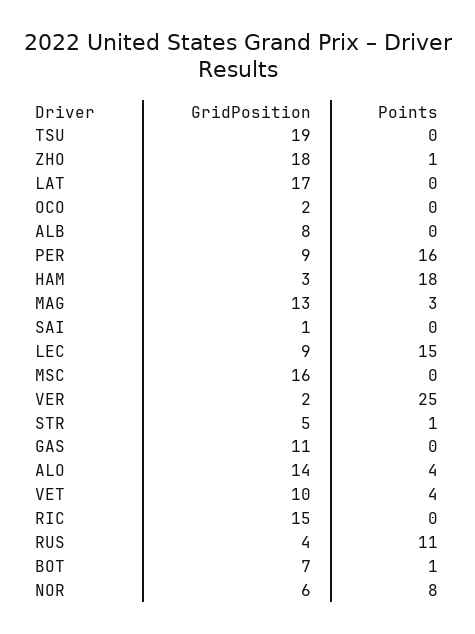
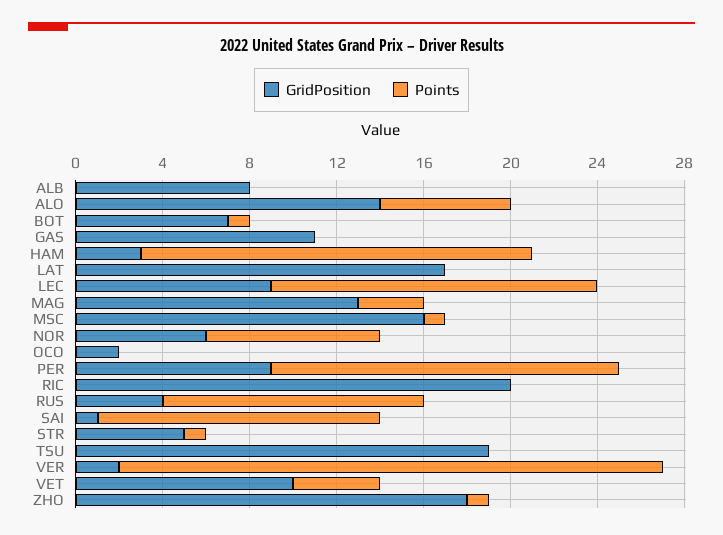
  {
    "GridPosition": {
      "TSU": 19,
      "ZHO": 18,
      "LAT": 17,
      "OCO": 2,
      "ALB": 8,
      "PER": 9,
      "HAM": 3,
      "MAG": 13,
      "SAI": 1,
      "LEC": 9,
      "MSC": 16,
      "VER": 2,
      "STR": 5,
      "GAS": 11,
      "ALO": 14,
      "VET": 10,
-     "RIC": 15,
+     "RIC": 20,
      "RUS": 4,
      "BOT": 7,
      "NOR": 6
    },
    "Points": {
      "TSU": 0,
      "ZHO": 1,
      "LAT": 0,
      "OCO": 0,
      "ALB": 0,
      "PER": 16,
      "HAM": 18,
      "MAG": 3,
-     "SAI": 0,
+     "SAI": 13,
      "LEC": 15,
-     "MSC": 0,
+     "MSC": 1,
      "VER": 25,
      "STR": 1,
      "GAS": 0,
-     "ALO": 4,
+     "ALO": 6,
      "VET": 4,
      "RIC": 0,
-     "RUS": 11,
+     "RUS": 12,
      "BOT": 1,
      "NOR": 8
    }
  }

